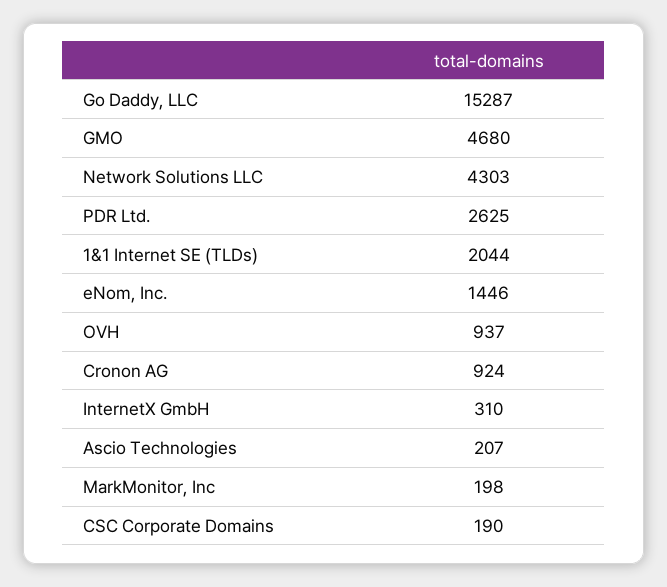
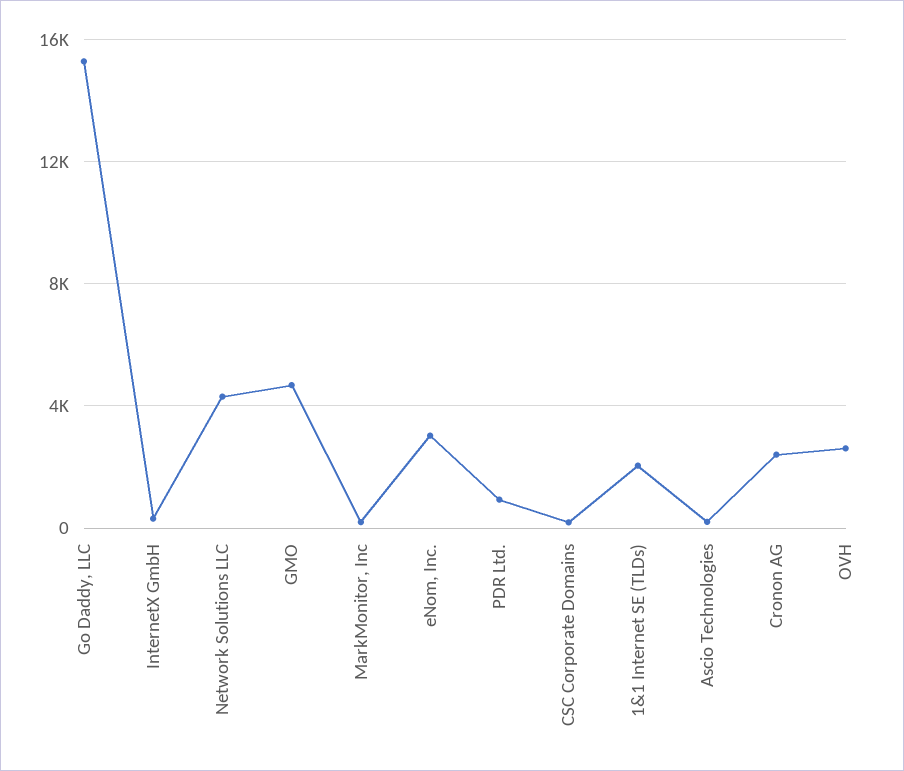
  {
    "Go Daddy, LLC": 15287,
    "GMO": 4680,
    "Network Solutions LLC": 4303,
-   "PDR Ltd.": 2625,
+   "PDR Ltd.": 1000,
    "1&1 Internet SE (TLDs)": 2044,
-   "eNom, Inc.": 1446,
+   "eNom, Inc.": 3000,
-   "OVH": 937,
+   "OVH": 2500,
-   "Cronon AG": 924,
+   "Cronon AG": 2500,
    "InternetX GmbH": 310,
    "Ascio Technologies": 207,
    "MarkMonitor, Inc": 198,
    "CSC Corporate Domains": 190
  }

